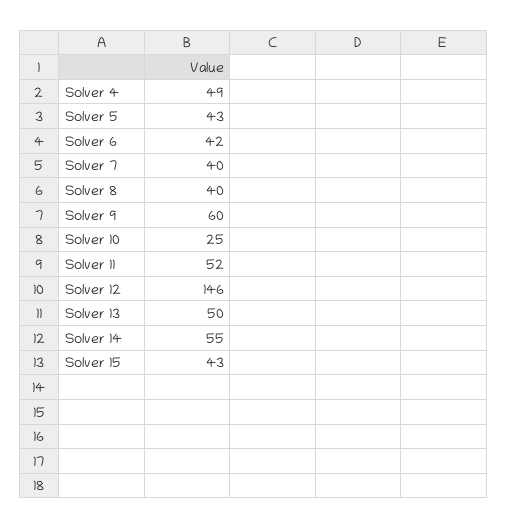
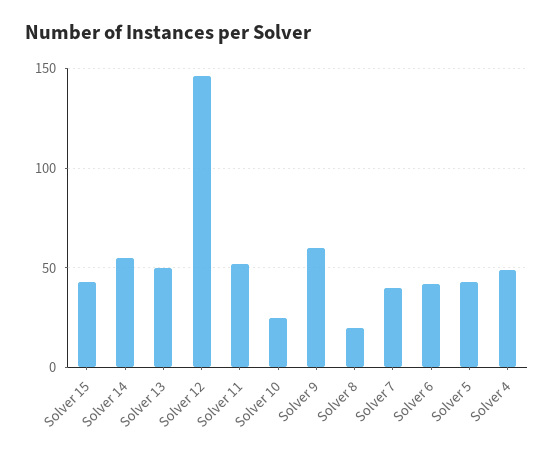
  {
    "Solver 4": 49,
    "Solver 5": 43,
    "Solver 6": 42,
    "Solver 7": 40,
-   "Solver 8": 40,
+   "Solver 8": 20,
    "Solver 9": 60,
    "Solver 10": 25,
    "Solver 11": 52,
    "Solver 12": 146,
    "Solver 13": 50,
    "Solver 14": 55,
    "Solver 15": 43
  }

